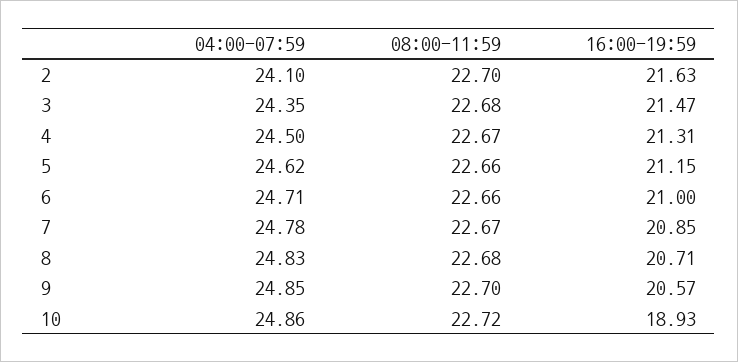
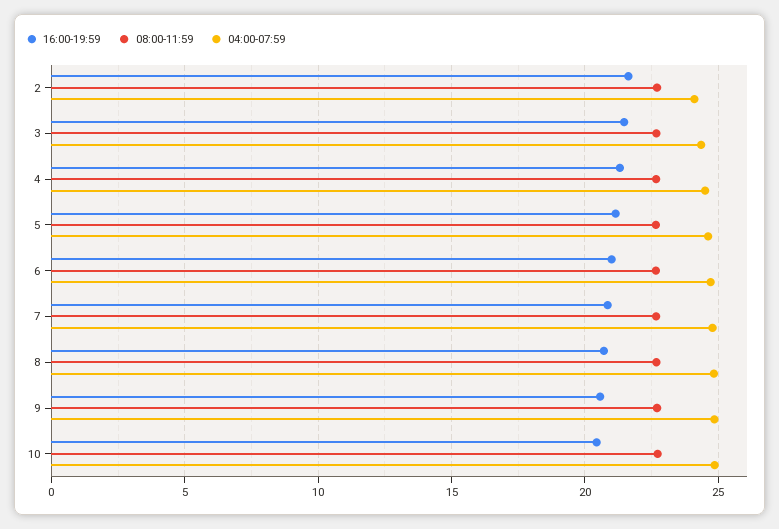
  {
    "04:00-07:59": {
      "2": 24.1,
      "3": 24.35,
      "4": 24.5,
      "5": 24.62,
      "6": 24.71,
      "7": 24.78,
      "8": 24.83,
      "9": 24.85,
      "10": 24.86
    },
    "08:00-11:59": {
      "2": 22.7,
      "3": 22.68,
      "4": 22.67,
      "5": 22.66,
      "6": 22.66,
      "7": 22.67,
      "8": 22.68,
      "9": 22.7,
      "10": 22.72
    },
    "16:00-19:59": {
      "2": 21.63,
      "3": 21.47,
      "4": 21.31,
      "5": 21.15,
      "6": 21,
      "7": 20.85,
      "8": 20.71,
      "9": 20.57,
-     "10": 18.93
+     "10": 20.5
    }
  }

